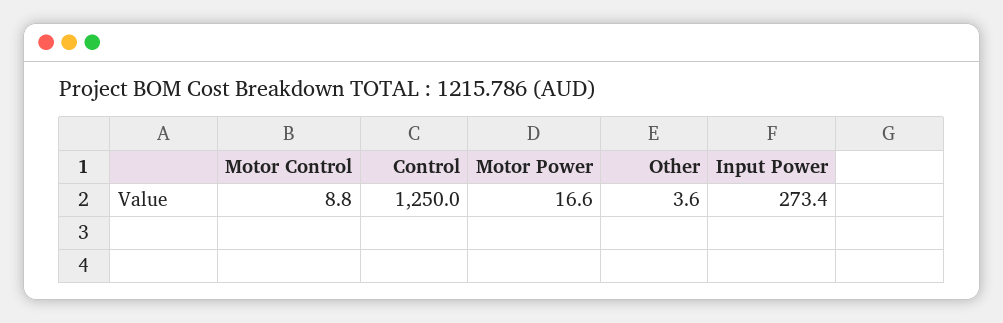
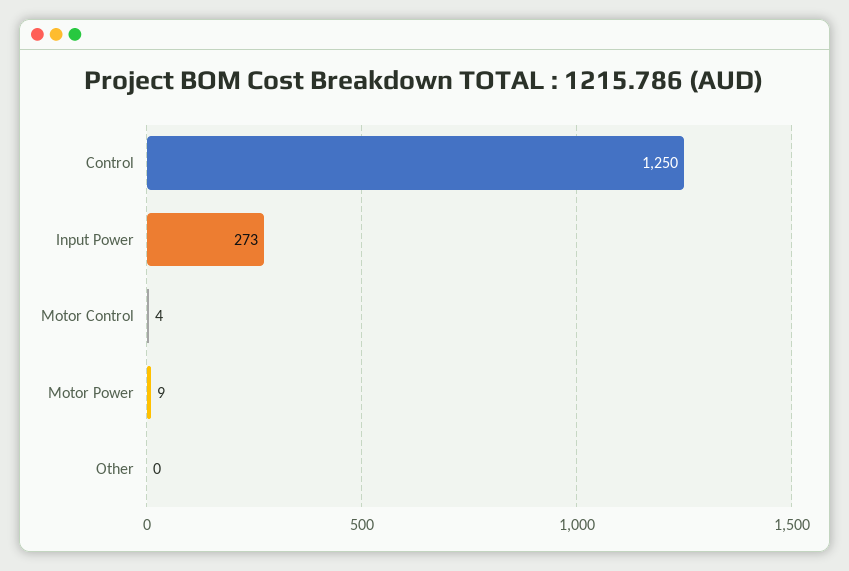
  {
-   "Motor Control": 8.8,
+   "Motor Control": 4,
    "Control": 1250,
-   "Motor Power": 16.6,
+   "Motor Power": 9,
-   "Other": 3.6,
+   "Other": 0,
    "Input Power": 273.4
  }

